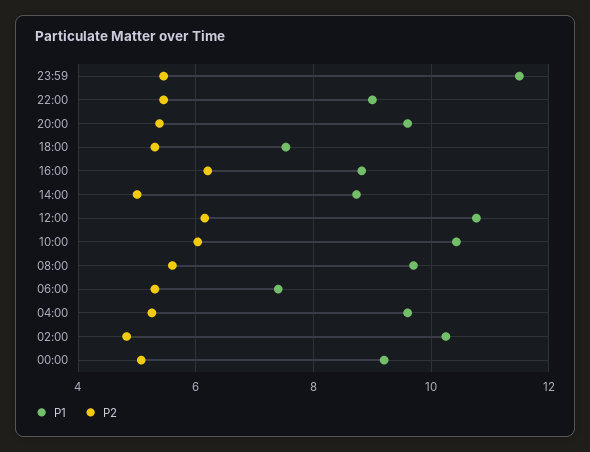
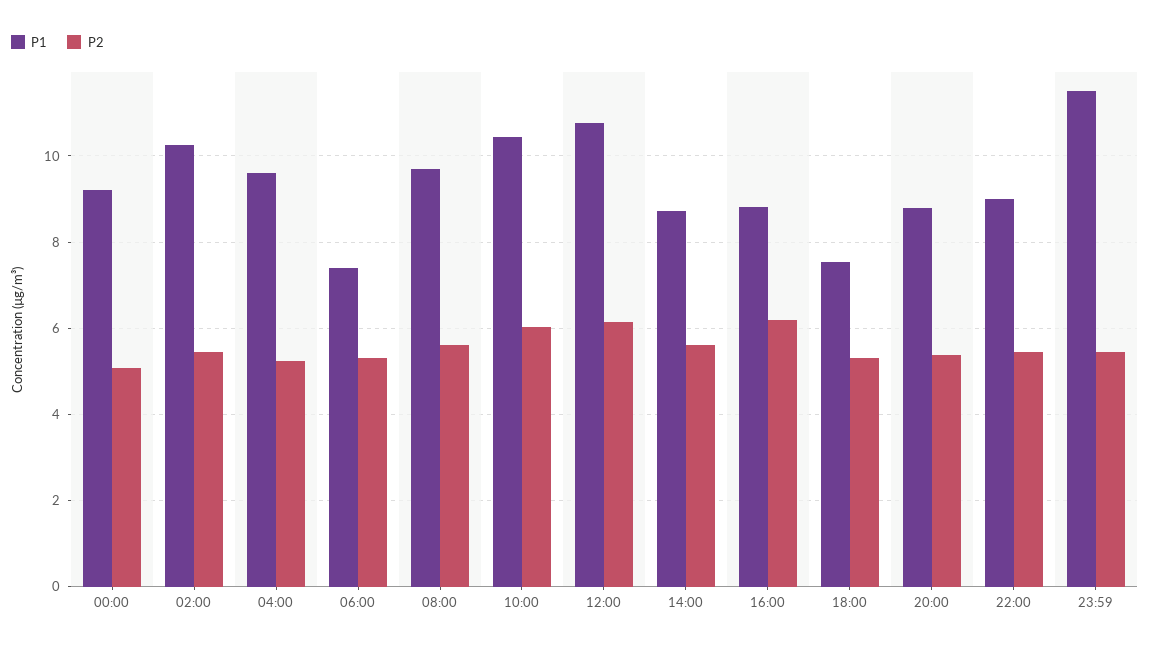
  {
    "P1": {
      "23:59": 11.6,
      "22:00": 9,
-     "20:00": 9.6,
+     "20:00": 8.8,
      "18:00": 7.6,
      "16:00": 8.8,
      "14:00": 8.8,
      "12:00": 10.8,
      "10:00": 10.4,
      "08:00": 9.8,
      "06:00": 7.4,
      "04:00": 9.6,
      "02:00": 10.2,
      "00:00": 9.2
    },
    "P2": {
      "23:59": 5.4,
      "22:00": 5.4,
      "20:00": 5.4,
      "18:00": 5.4,
      "16:00": 6.2,
-     "14:00": 5,
+     "14:00": 5.6,
      "12:00": 6.2,
      "10:00": 6,
      "08:00": 5.6,
      "06:00": 5.4,
      "04:00": 5.2,
-     "02:00": 4.8,
+     "02:00": 5.4,
      "00:00": 5
    }
  }

